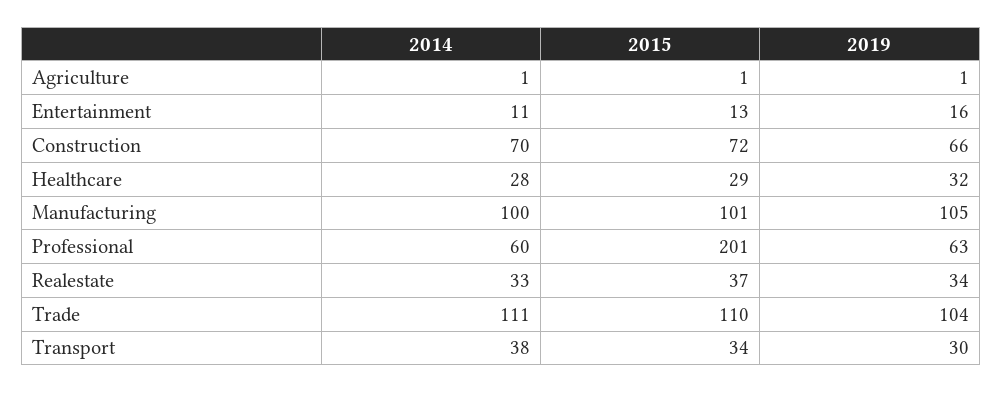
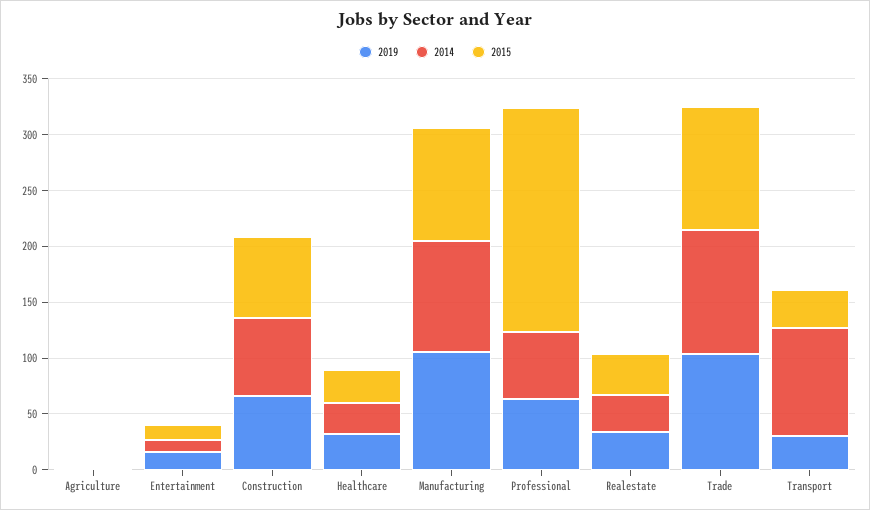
  {
    "2014": {
      "Agriculture": 1,
      "Entertainment": 11,
      "Construction": 70,
      "Healthcare": 28,
      "Manufacturing": 100,
      "Professional": 60,
      "Realestate": 33,
      "Trade": 111,
-     "Transport": 38
+     "Transport": 100
    },
    "2015": {
      "Agriculture": 1,
      "Entertainment": 13,
      "Construction": 72,
      "Healthcare": 29,
      "Manufacturing": 101,
      "Professional": 201,
      "Realestate": 37,
      "Trade": 110,
      "Transport": 34
    },
    "2019": {
      "Agriculture": 1,
      "Entertainment": 16,
      "Construction": 66,
      "Healthcare": 32,
      "Manufacturing": 105,
      "Professional": 63,
      "Realestate": 34,
      "Trade": 104,
      "Transport": 30
    }
  }

